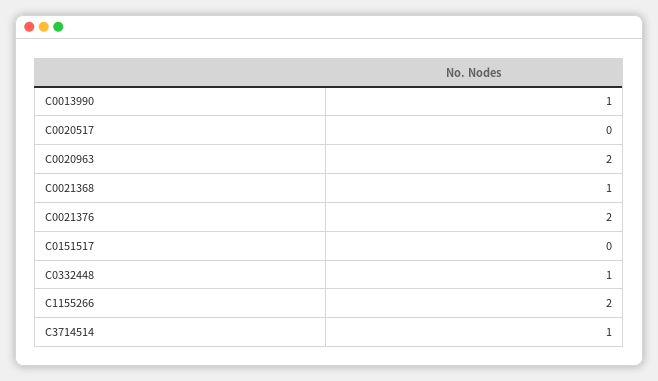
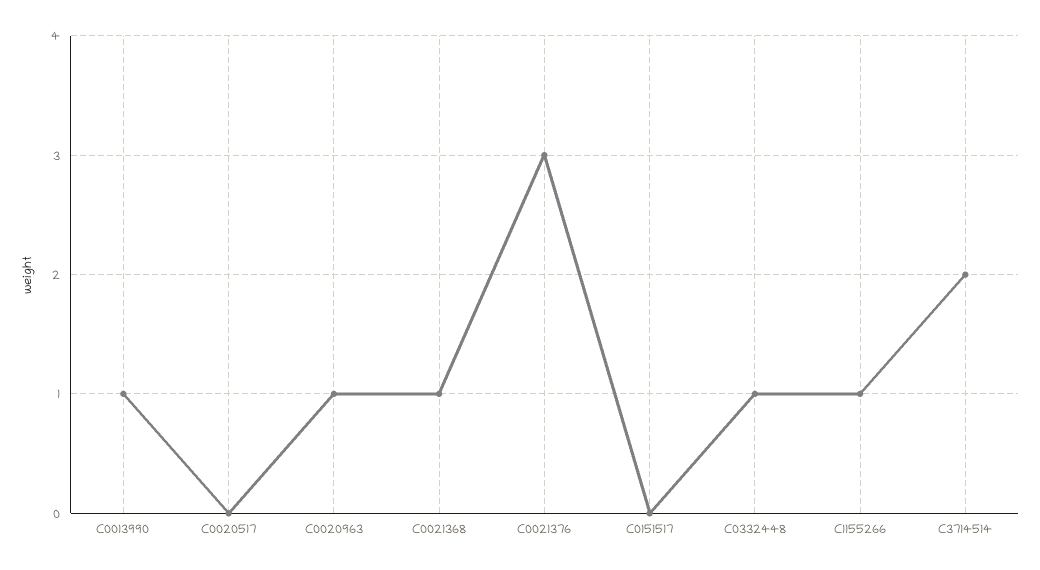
  {
    "C0013990": 1,
    "C0020517": 0,
-   "C0020963": 2,
+   "C0020963": 1,
    "C0021368": 1,
-   "C0021376": 2,
+   "C0021376": 3,
    "C0151517": 0,
    "C0332448": 1,
-   "C1155266": 2,
+   "C1155266": 1,
-   "C3714514": 1
+   "C3714514": 2
  }

